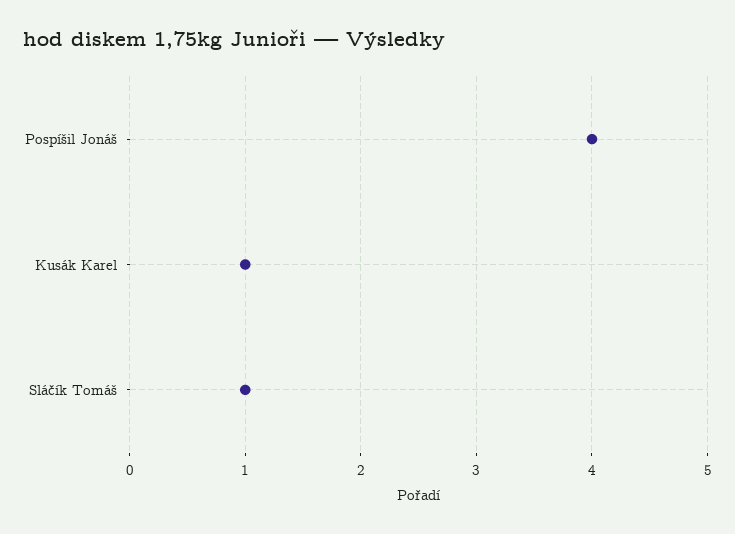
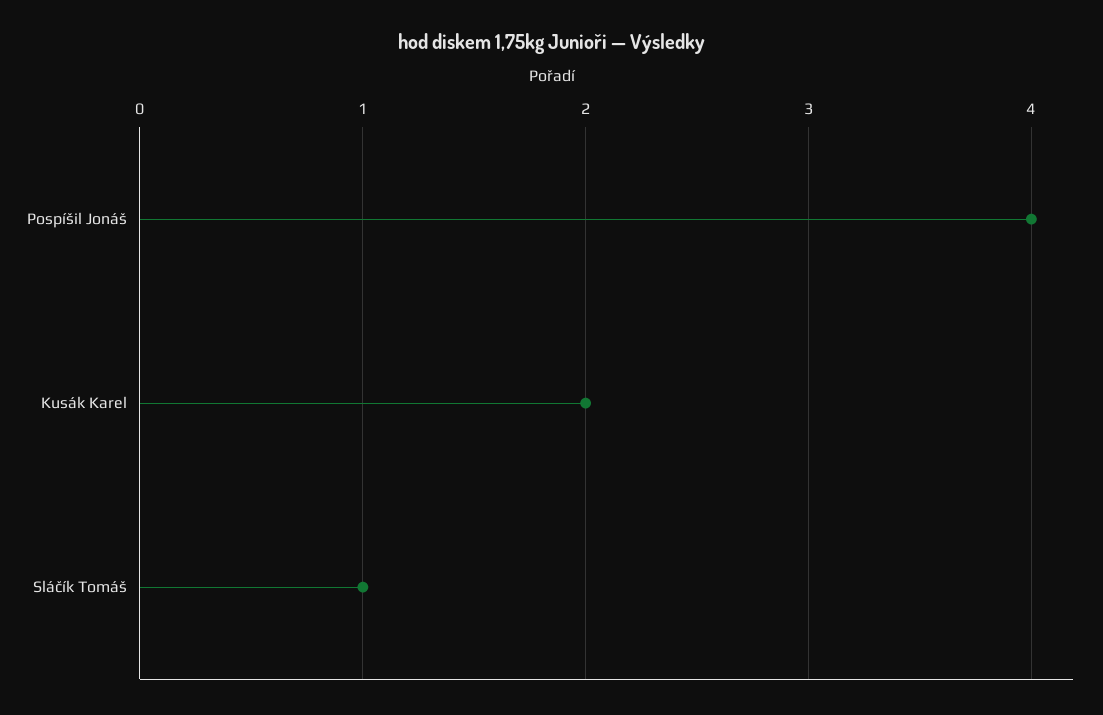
  {
    "Pospíšil Jonáš": 4,
-   "Kusák Karel": 1,
+   "Kusák Karel": 2,
    "Sláčík Tomáš": 1
  }

